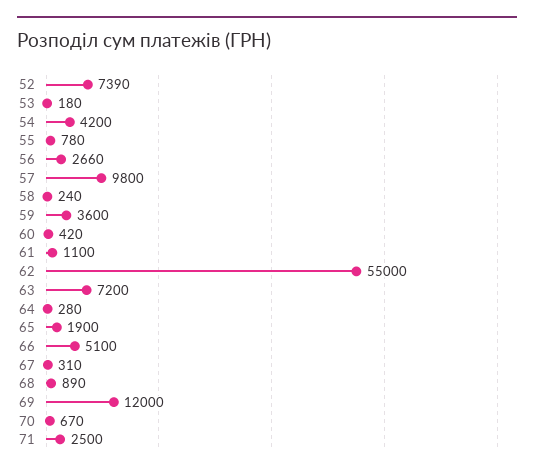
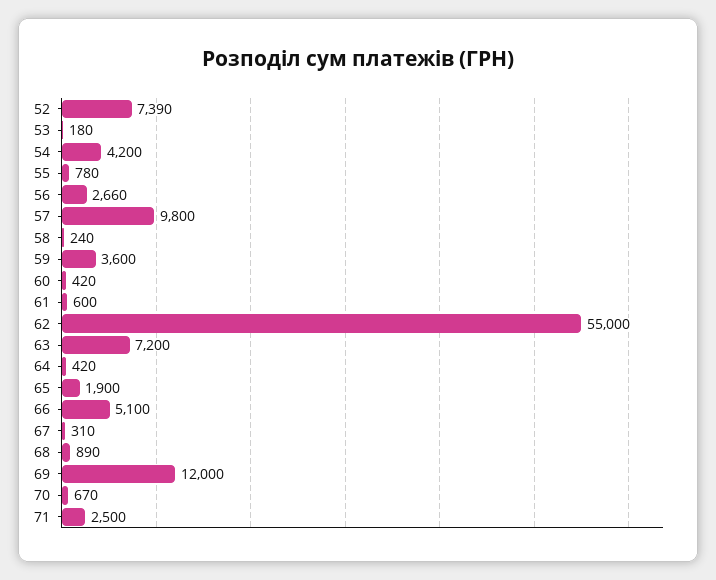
  {
    "52": 7390,
    "53": 180,
    "54": 4200,
    "55": 780,
    "56": 2660,
    "57": 9800,
    "58": 240,
    "59": 3600,
    "60": 420,
-   "61": 1100,
+   "61": 600,
    "62": 55000,
    "63": 7200,
-   "64": 280,
+   "64": 420,
    "65": 1900,
    "66": 5100,
    "67": 310,
    "68": 890,
    "69": 12000,
    "70": 670,
    "71": 2500
  }

